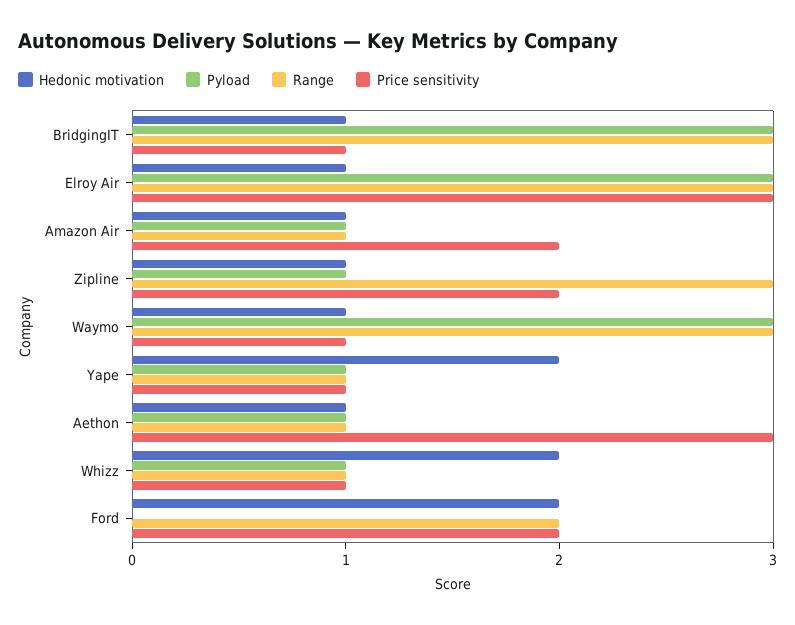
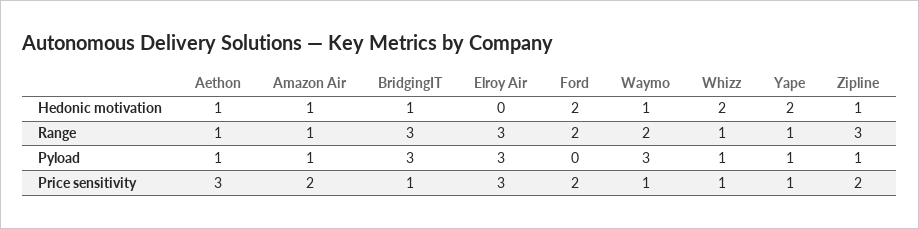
  {
    "Hedonic motivation": {
      "BridgingIT": 1,
-     "Elroy Air": 1,
+     "Elroy Air": 0,
      "Amazon Air": 1,
      "Zipline": 1,
      "Waymo": 1,
      "Yape": 2,
      "Aethon": 1,
      "Whizz": 2,
      "Ford": 2
    },
    "Pyload": {
      "BridgingIT": 3,
      "Elroy Air": 3,
      "Amazon Air": 1,
      "Zipline": 1,
      "Waymo": 3,
      "Yape": 1,
      "Aethon": 1,
      "Whizz": 1,
      "Ford": 0
    },
    "Range": {
      "BridgingIT": 3,
      "Elroy Air": 3,
      "Amazon Air": 1,
      "Zipline": 3,
-     "Waymo": 3,
+     "Waymo": 2,
      "Yape": 1,
      "Aethon": 1,
      "Whizz": 1,
      "Ford": 2
    },
    "Price sensitivity": {
      "BridgingIT": 1,
      "Elroy Air": 3,
      "Amazon Air": 2,
      "Zipline": 2,
      "Waymo": 1,
      "Yape": 1,
      "Aethon": 3,
      "Whizz": 1,
      "Ford": 2
    }
  }

